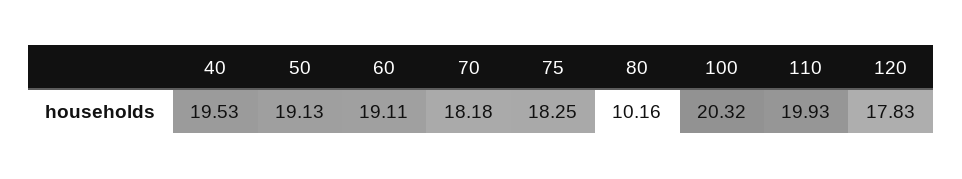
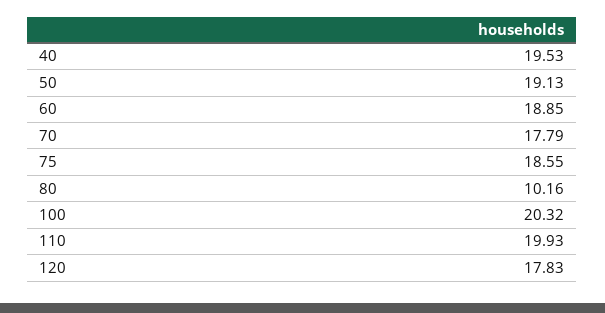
  {
    "40": 19.53,
    "50": 19.13,
-   "60": 19.11,
+   "60": 18.85,
-   "70": 18.18,
+   "70": 17.79,
-   "75": 18.25,
+   "75": 18.55,
    "80": 10.16,
    "100": 20.32,
    "110": 19.93,
    "120": 17.83
  }

